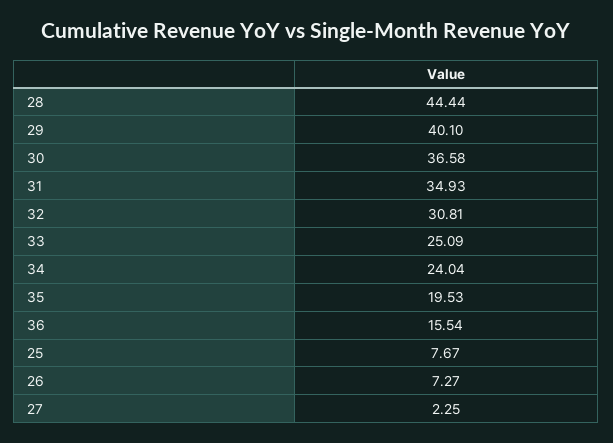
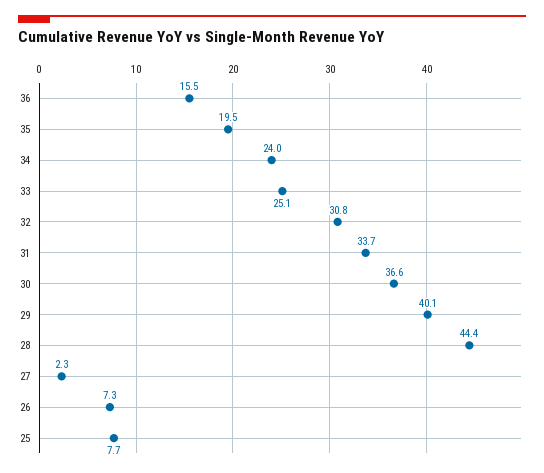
  {
    "28": 44.44,
    "29": 40.1,
    "30": 36.58,
-   "31": 34.93,
+   "31": 33.7,
    "32": 30.81,
    "33": 25.09,
    "34": 24.04,
    "35": 19.53,
    "36": 15.54,
    "25": 7.67,
    "26": 7.27,
    "27": 2.25
  }

